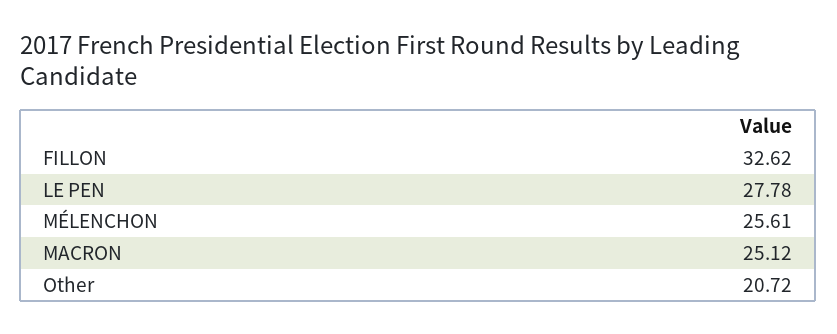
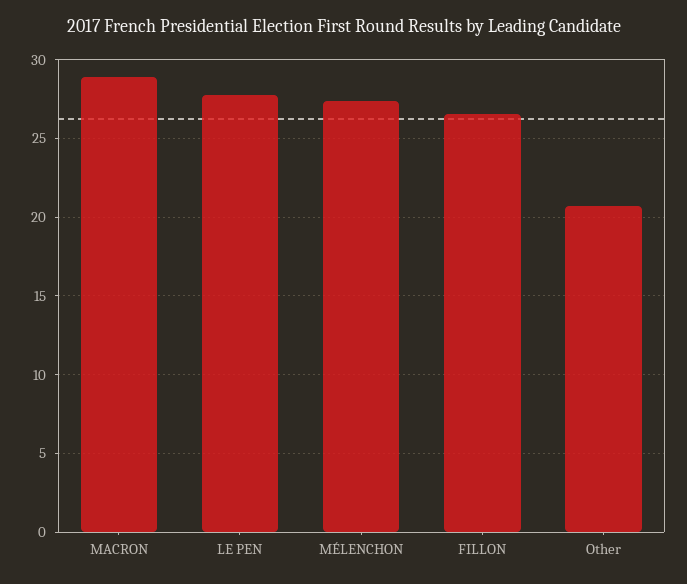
  {
-   "FILLON": 32.62,
+   "FILLON": 26.5,
    "LE PEN": 27.78,
-   "MÉLENCHON": 25.61,
+   "MÉLENCHON": 27.5,
-   "MACRON": 25.12,
+   "MACRON": 29,
    "Other": 20.72
  }

